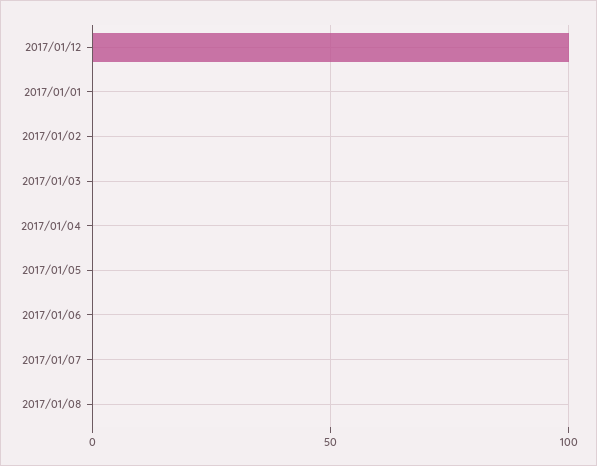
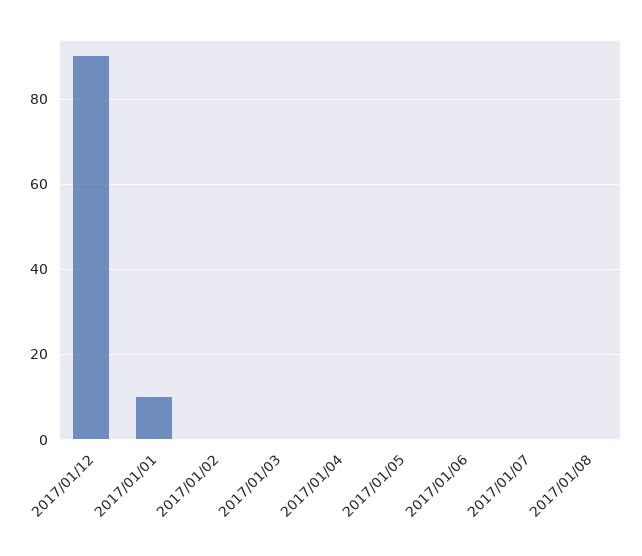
  {
-   "2017/01/12": 100,
+   "2017/01/12": 90,
-   "2017/01/01": 0,
+   "2017/01/01": 10,
    "2017/01/02": 0,
    "2017/01/03": 0,
    "2017/01/04": 0,
    "2017/01/05": 0,
    "2017/01/06": 0,
    "2017/01/07": 0,
    "2017/01/08": 0
  }

